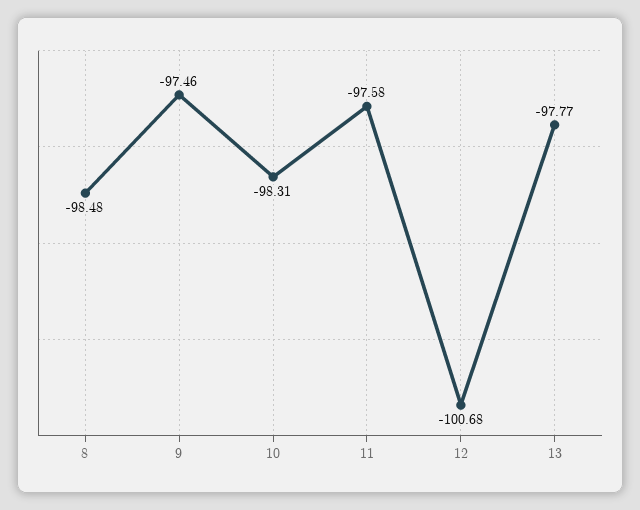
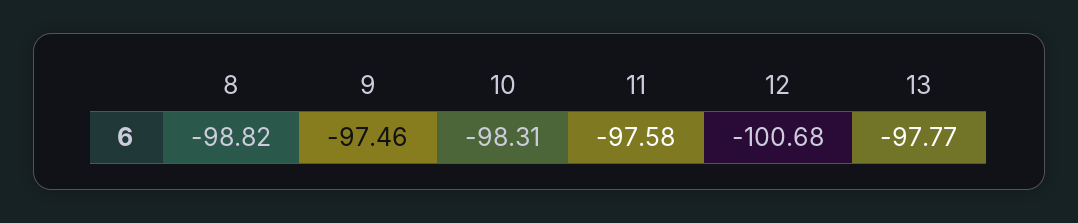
  {
-   "8": -98.48,
+   "8": -98.82,
    "9": -97.46,
    "10": -98.31,
    "11": -97.58,
    "12": -100.68,
    "13": -97.77
  }

